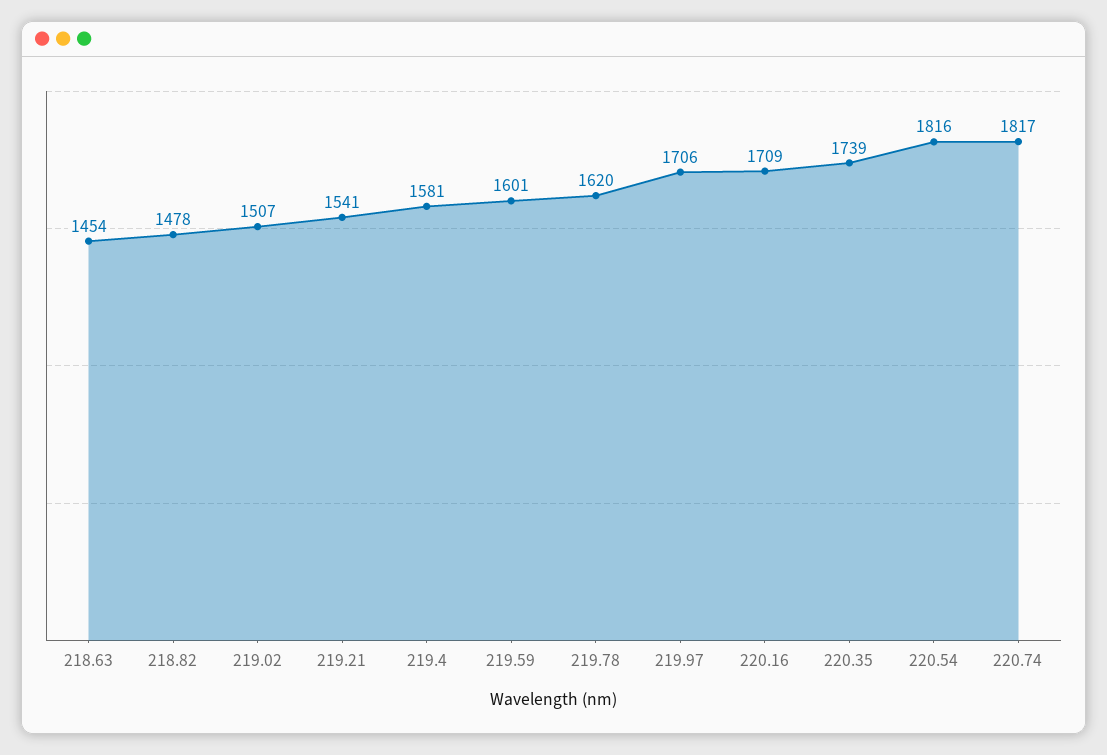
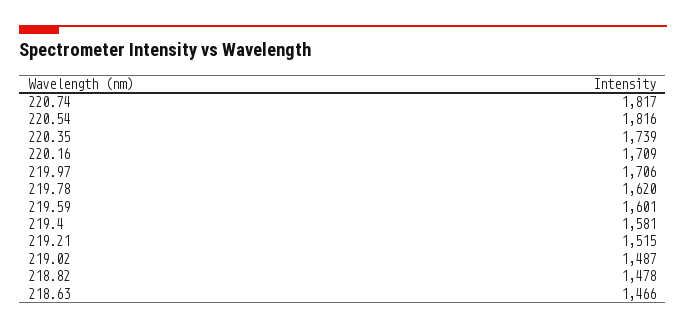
  {
-   "218.63": 1454,
+   "218.63": 1466,
    "218.82": 1478,
-   "219.02": 1507,
+   "219.02": 1487,
-   "219.21": 1541,
+   "219.21": 1515,
    "219.4": 1581,
    "219.59": 1601,
    "219.78": 1620,
    "219.97": 1706,
    "220.16": 1709,
    "220.35": 1739,
    "220.54": 1816,
    "220.74": 1817
  }

